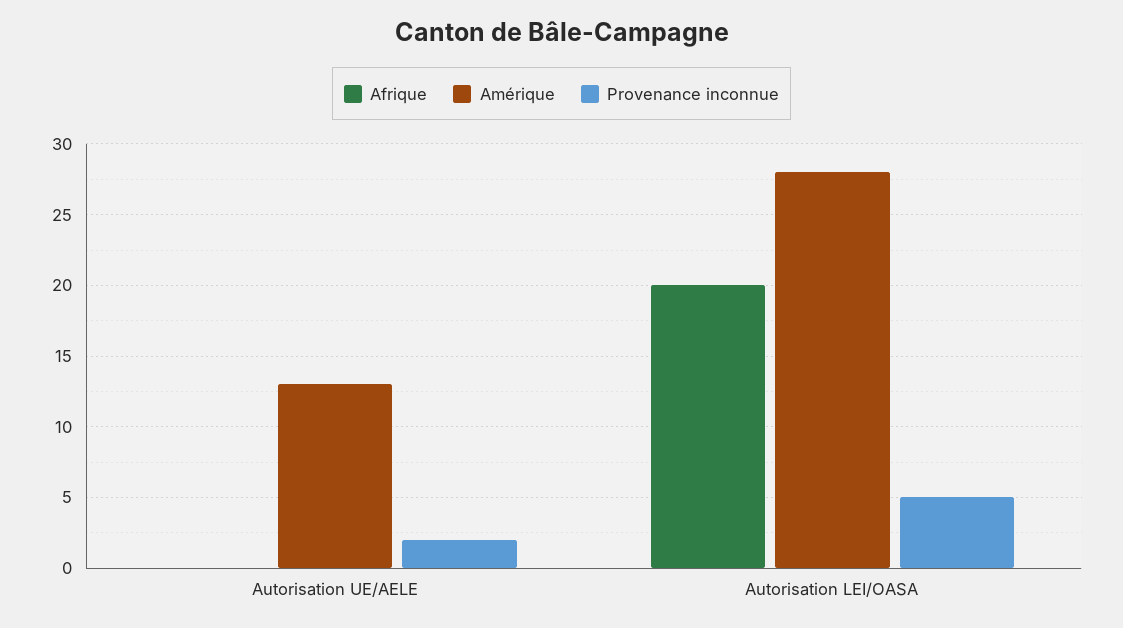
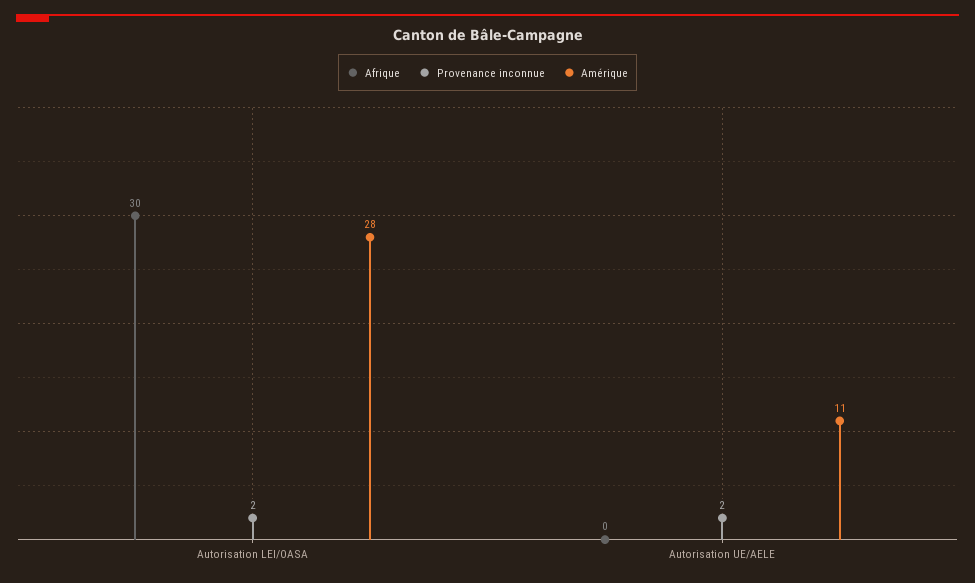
  {
    "Afrique": {
      "Autorisation UE/AELE": 0,
-     "Autorisation LEI/OASA": 20
+     "Autorisation LEI/OASA": 30
    },
    "Amérique": {
-     "Autorisation UE/AELE": 13,
+     "Autorisation UE/AELE": 11,
      "Autorisation LEI/OASA": 28
    },
    "Provenance inconnue": {
      "Autorisation UE/AELE": 2,
-     "Autorisation LEI/OASA": 5
+     "Autorisation LEI/OASA": 2
    }
  }

